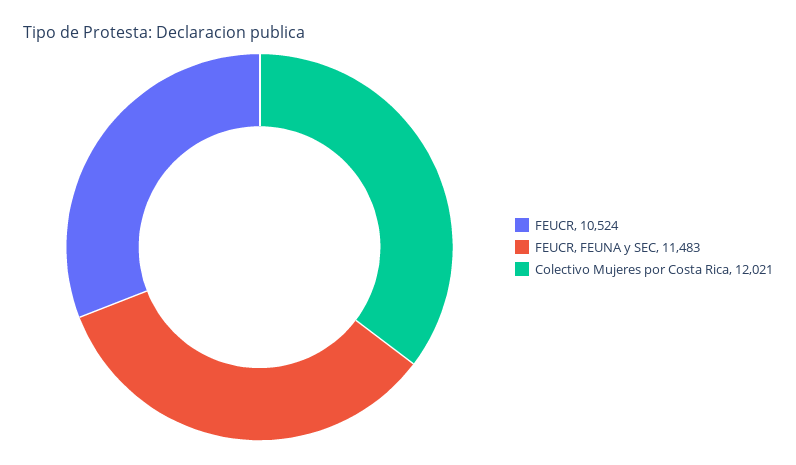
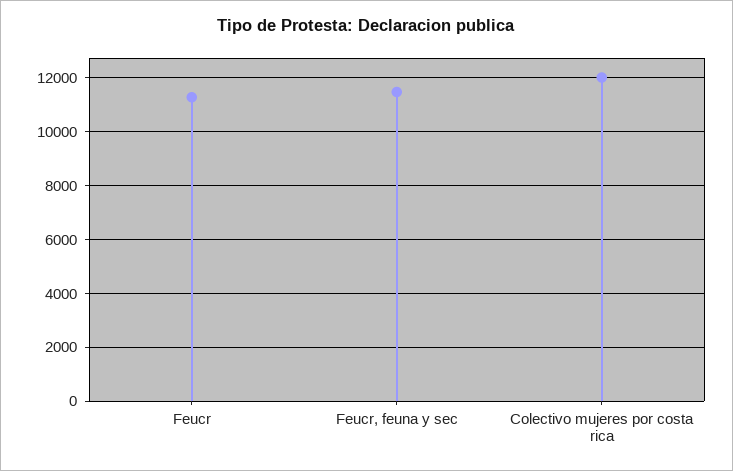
  {
-   "FEUCR": 10524,
+   "FEUCR": 11250,
    "FEUCR, FEUNA y SEC": 11483,
    "Colectivo Mujeres por Costa Rica": 12021
  }

